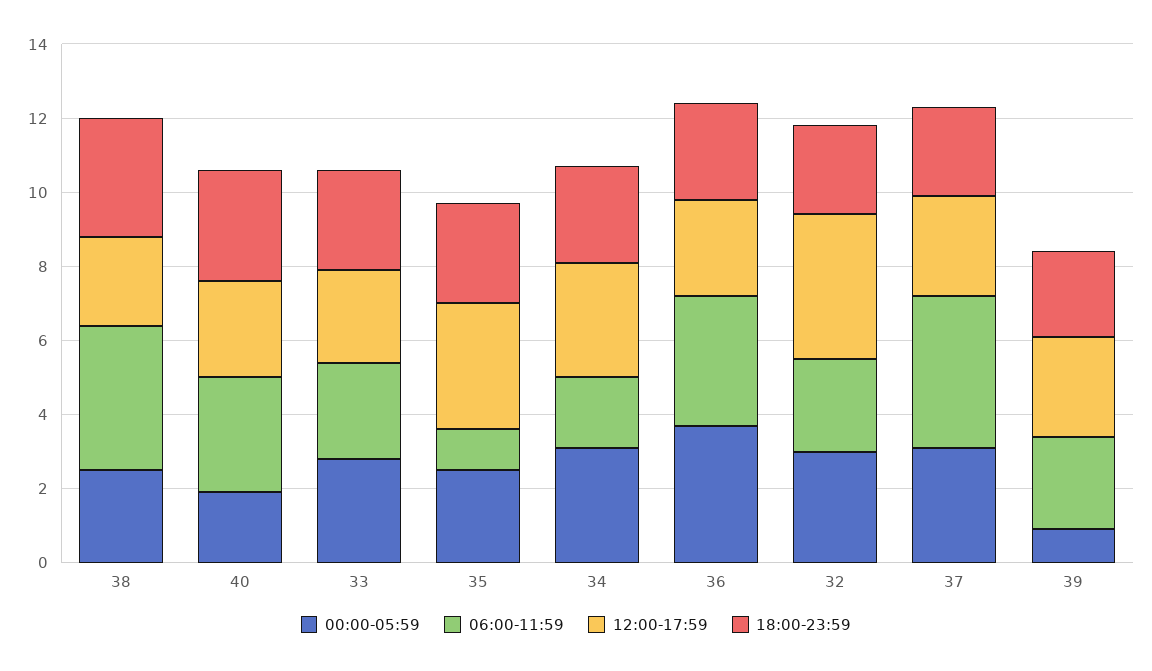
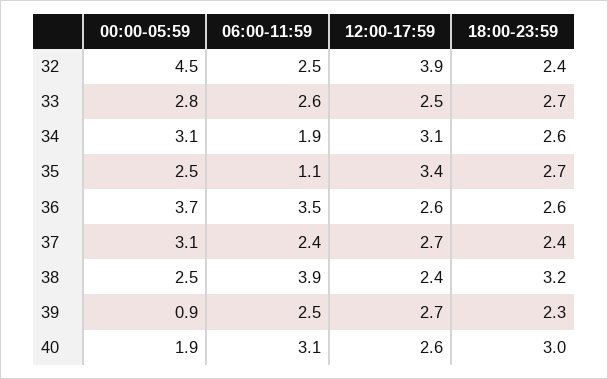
  {
    "00:00-05:59": {
      "38": 2.5,
      "40": 1.9,
      "33": 2.8,
      "35": 2.5,
      "34": 3.1,
      "36": 3.7,
-     "32": 3,
+     "32": 4.5,
      "37": 3.1,
      "39": 0.9
    },
    "06:00-11:59": {
      "38": 3.9,
      "40": 3.1,
      "33": 2.6,
      "35": 1.1,
      "34": 1.9,
      "36": 3.5,
      "32": 2.5,
-     "37": 4,
+     "37": 2.4,
      "39": 2.5
    },
    "12:00-17:59": {
      "38": 2.4,
      "40": 2.6,
      "33": 2.5,
      "35": 3.4,
      "34": 3.1,
      "36": 2.6,
      "32": 3.9,
      "37": 2.7,
      "39": 2.7
    },
    "18:00-23:59": {
      "38": 3.2,
      "40": 3,
      "33": 2.7,
      "35": 2.7,
      "34": 2.6,
      "36": 2.6,
      "32": 2.4,
      "37": 2.4,
      "39": 2.3
    }
  }

